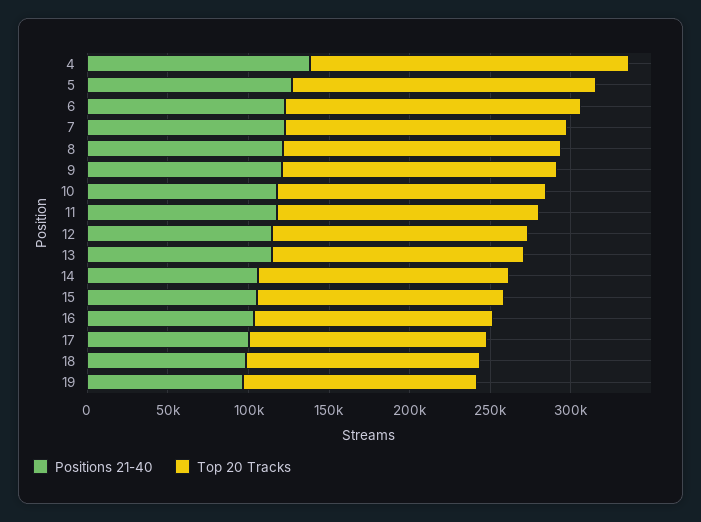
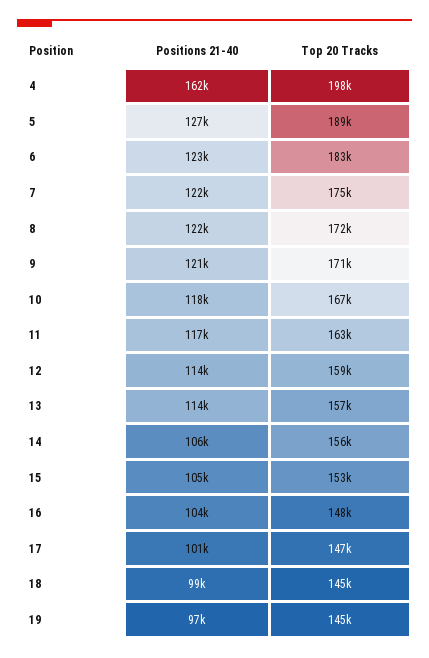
  {
    "Positions 21-40": {
-     "4": 140000,
+     "4": 162000,
      "5": 127000,
      "6": 123000,
      "7": 122000,
      "8": 122000,
      "9": 121000,
      "10": 118000,
      "11": 117000,
      "12": 114000,
      "13": 114000,
      "14": 106000,
      "15": 105000,
      "16": 104000,
      "17": 101000,
      "18": 99000,
      "19": 97000
    },
    "Top 20 Tracks": {
      "4": 198000,
      "5": 189000,
      "6": 183000,
      "7": 175000,
      "8": 172000,
      "9": 171000,
      "10": 167000,
      "11": 163000,
      "12": 159000,
      "13": 157000,
      "14": 156000,
      "15": 153000,
      "16": 148000,
      "17": 147000,
      "18": 145000,
      "19": 145000
    }
  }

